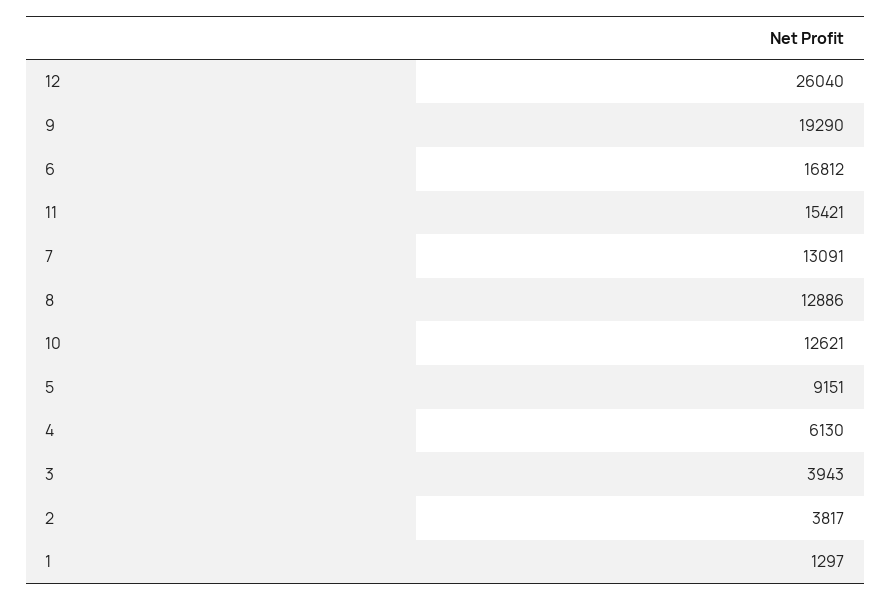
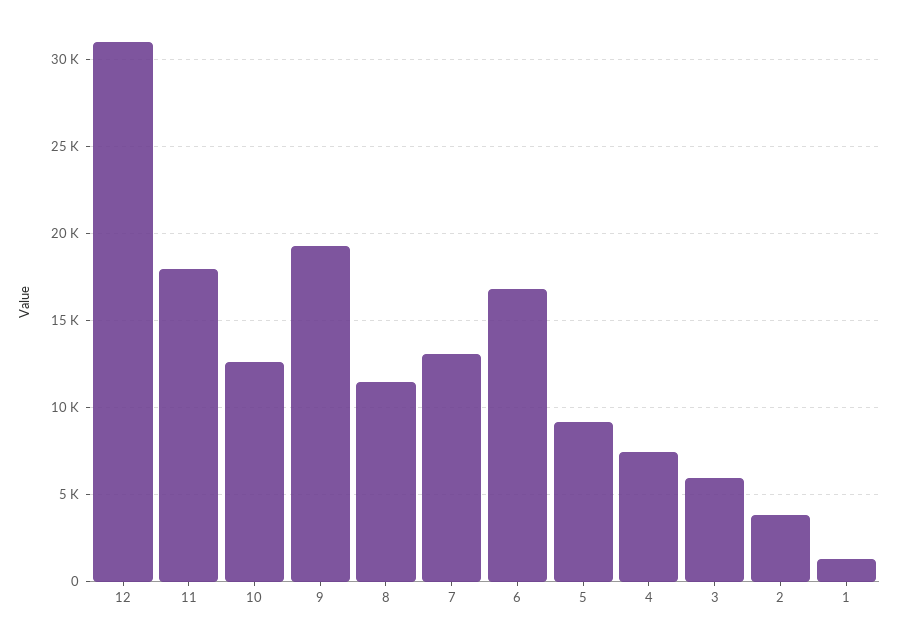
  {
-   "12": 26040,
+   "12": 31000,
    "9": 19290,
    "6": 16812,
-   "11": 15421,
+   "11": 18000,
    "7": 13091,
-   "8": 12886,
+   "8": 11500,
    "10": 12621,
    "5": 9151,
-   "4": 6130,
+   "4": 7500,
-   "3": 3943,
+   "3": 6000,
    "2": 3817,
    "1": 1297
  }

